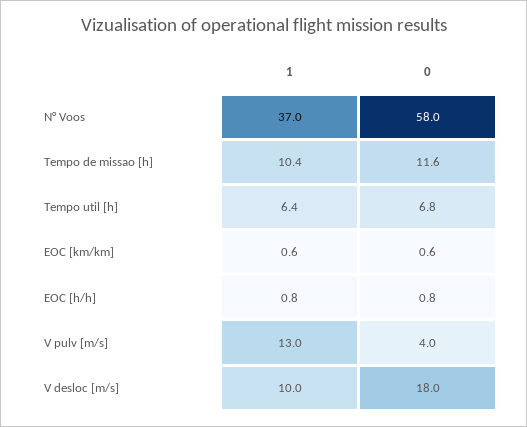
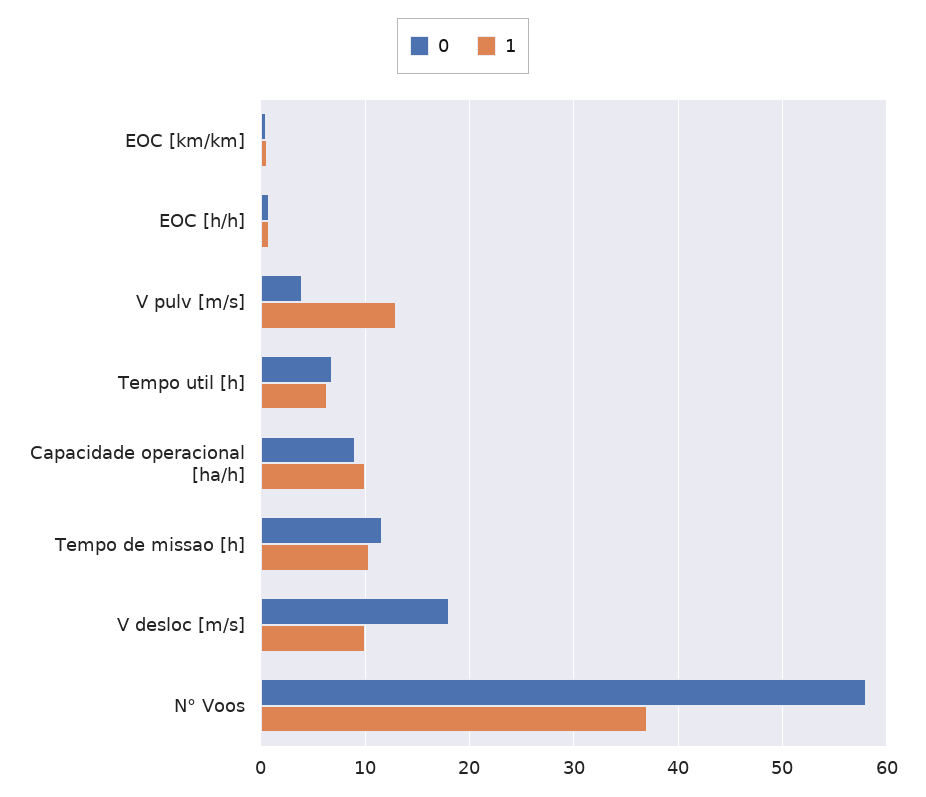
  {
    "1": {
      "N° Voos": 37,
      "Tempo de missao [h]": 10.4,
      "Tempo util [h]": 6.4,
      "EOC [km/km]": 0.6,
      "EOC [h/h]": 0.8,
      "V pulv [m/s]": 13,
-     "V desloc [m/s]": 10
+     "V desloc [m/s]": 10,
+     "Capacidade operacional [ha/h]": 10
    },
    "0": {
      "N° Voos": 58,
      "Tempo de missao [h]": 11.6,
      "Tempo util [h]": 6.8,
      "EOC [km/km]": 0.6,
      "EOC [h/h]": 0.8,
      "V pulv [m/s]": 4,
-     "V desloc [m/s]": 18
+     "V desloc [m/s]": 18,
+     "Capacidade operacional [ha/h]": 9
    }
  }

